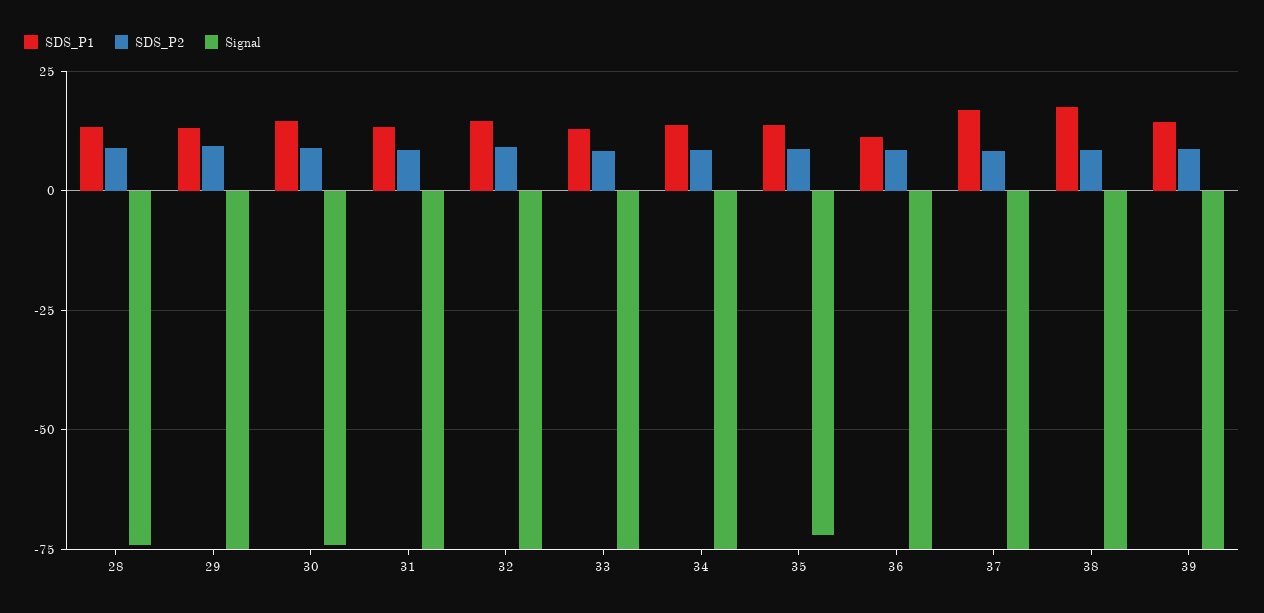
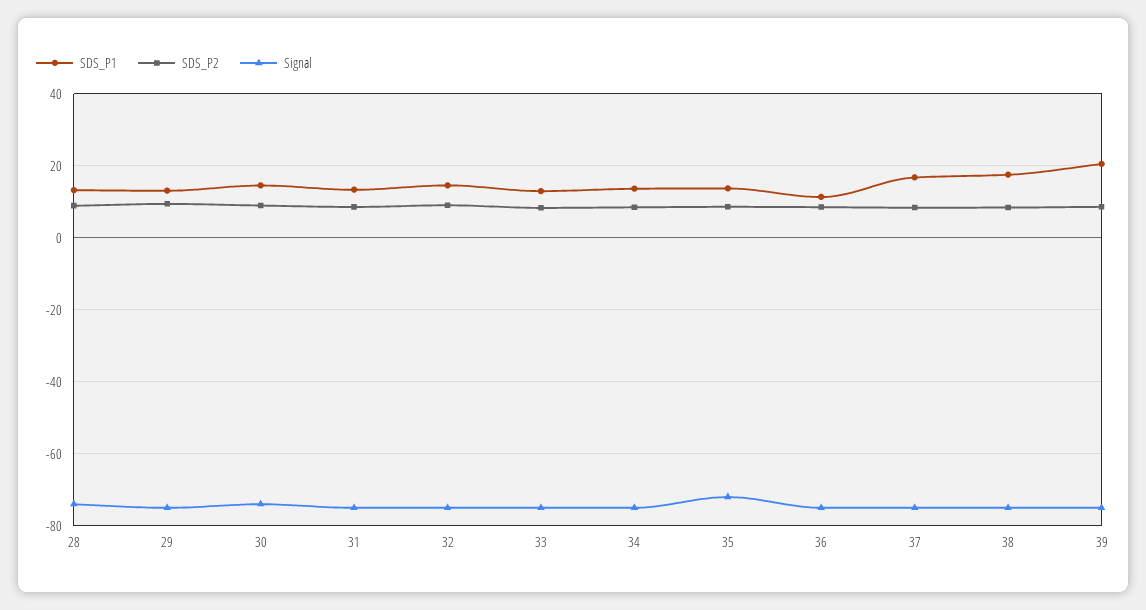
  {
    "SDS_P1": {
      "28": 14,
      "29": 14,
      "30": 14,
      "31": 14,
      "32": 14,
      "33": 14,
      "34": 14,
      "35": 14,
      "36": 12,
      "37": 16,
      "38": 18,
-     "39": 15
+     "39": 20
    },
    "SDS_P2": {
      "28": 8,
      "29": 10,
      "30": 10,
      "31": 8,
      "32": 10,
      "33": 8,
      "34": 8,
      "35": 8,
      "36": 8,
      "37": 8,
      "38": 8,
      "39": 8
    },
    "Signal": {
      "28": -74,
      "29": -76,
      "30": -74,
      "31": -76,
      "32": -76,
      "33": -76,
      "34": -76,
      "35": -72,
      "36": -76,
      "37": -76,
      "38": -76,
      "39": -76
    }
  }

